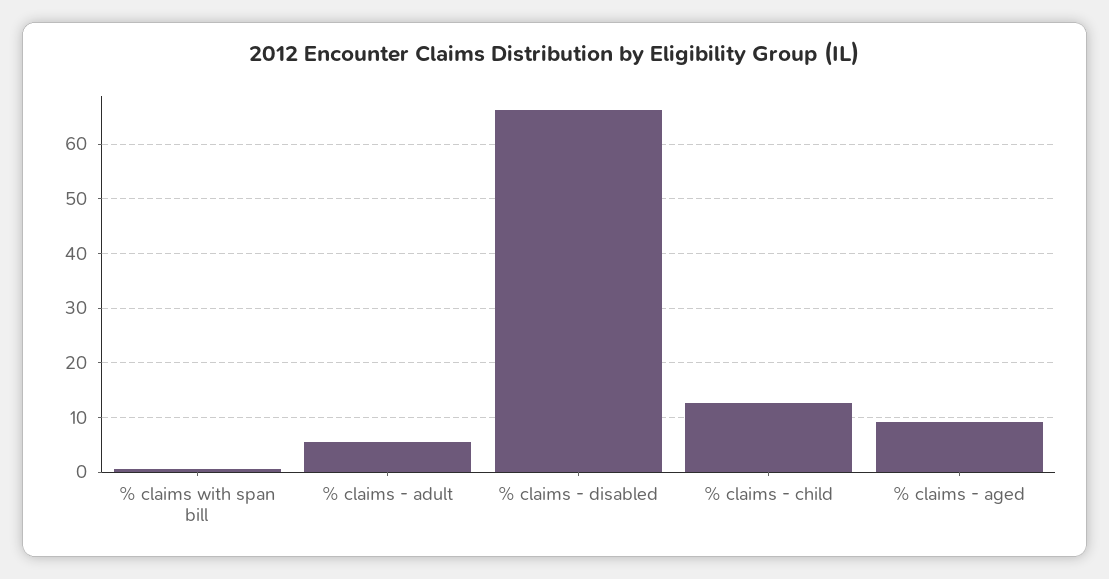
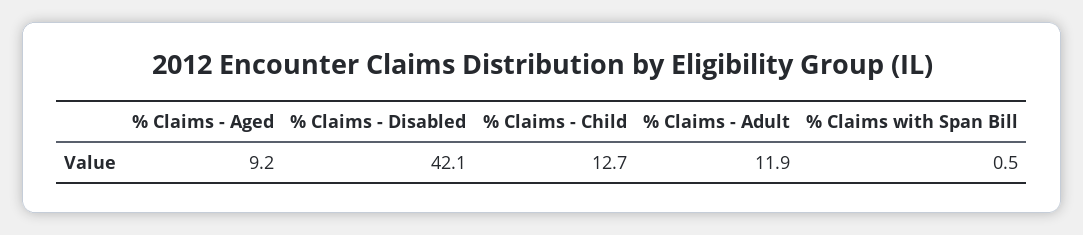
  {
    "% claims with span bill": 0.5,
-   "% claims - adult": 6,
+   "% claims - adult": 11.9,
-   "% claims - disabled": 66,
+   "% claims - disabled": 42.1,
    "% claims - child": 12.7,
    "% claims - aged": 9.2
  }

